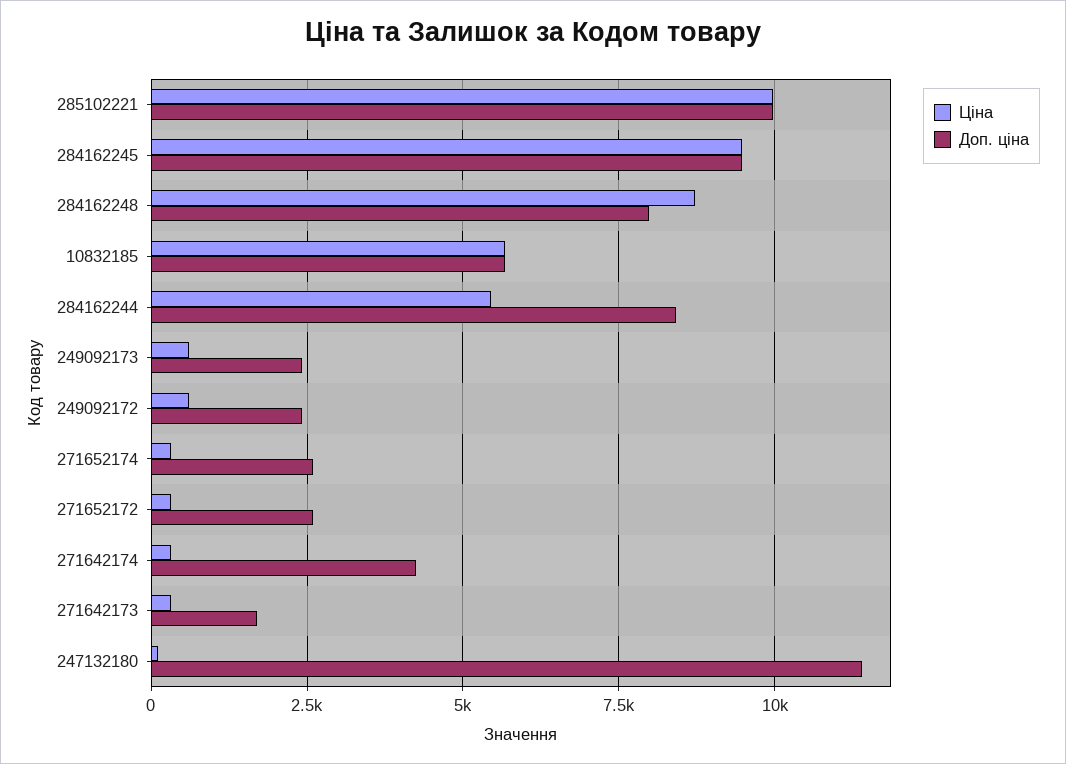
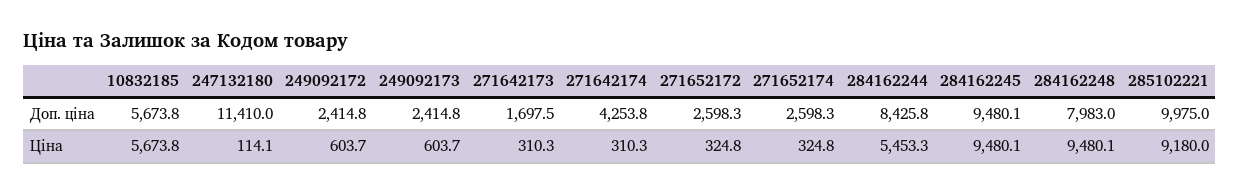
  {
    "Ціна": {
-     "285102221": 10000,
+     "285102221": 9180,
      "284162245": 9480.1,
-     "284162248": 8750,
+     "284162248": 9480.1,
      "10832185": 5673.8,
      "284162244": 5453.3,
      "249092173": 603.7,
      "249092172": 603.7,
      "271652174": 324.8,
      "271652172": 324.8,
      "271642174": 310.3,
      "271642173": 310.3,
      "247132180": 114.1
    },
    "Доп. ціна": {
      "285102221": 9975,
      "284162245": 9480.1,
      "284162248": 7983,
      "10832185": 5673.8,
      "284162244": 8425.8,
      "249092173": 2414.8,
      "249092172": 2414.8,
      "271652174": 2598.3,
      "271652172": 2598.3,
      "271642174": 4253.8,
      "271642173": 1697.5,
      "247132180": 11410
    }
  }

